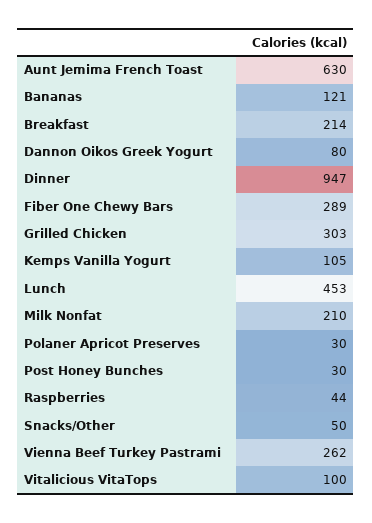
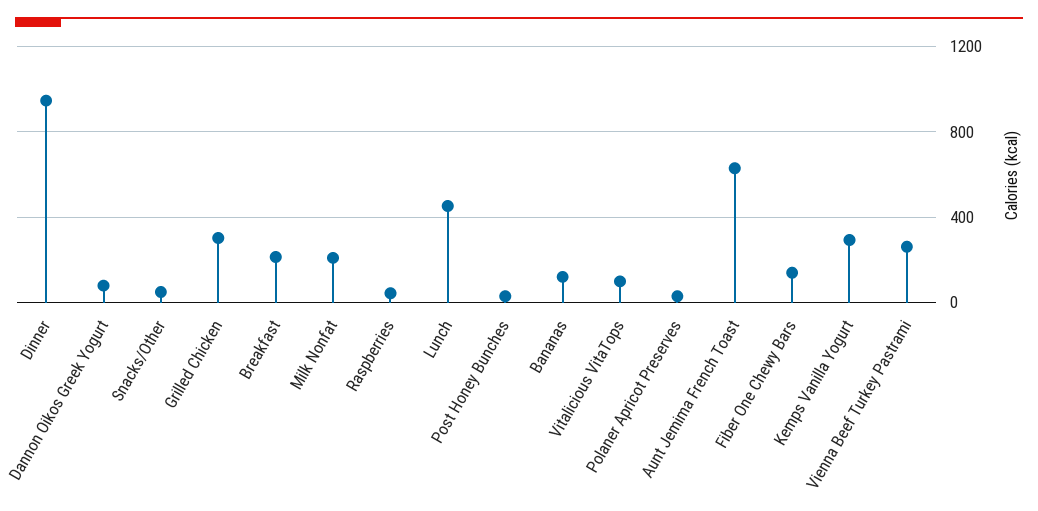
  {
    "Aunt Jemima French Toast": 630,
    "Bananas": 121,
    "Breakfast": 214,
    "Dannon Oikos Greek Yogurt": 80,
    "Dinner": 947,
-   "Fiber One Chewy Bars": 289,
+   "Fiber One Chewy Bars": 150,
    "Grilled Chicken": 303,
-   "Kemps Vanilla Yogurt": 105,
+   "Kemps Vanilla Yogurt": 300,
    "Lunch": 453,
    "Milk Nonfat": 210,
    "Polaner Apricot Preserves": 30,
    "Post Honey Bunches": 30,
    "Raspberries": 44,
    "Snacks/Other": 50,
    "Vienna Beef Turkey Pastrami": 262,
    "Vitalicious VitaTops": 100
  }

